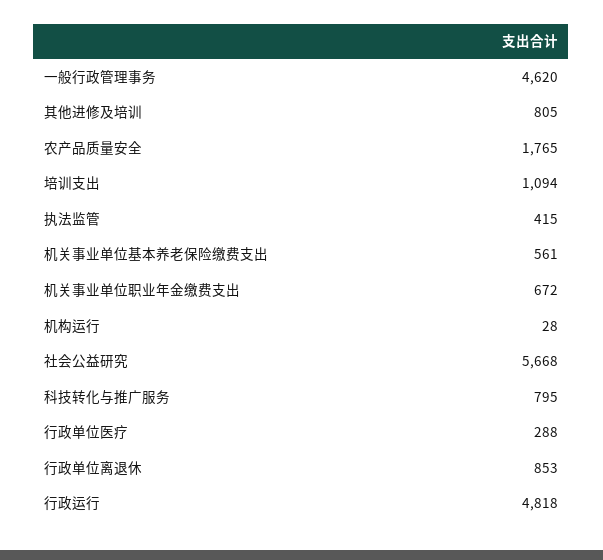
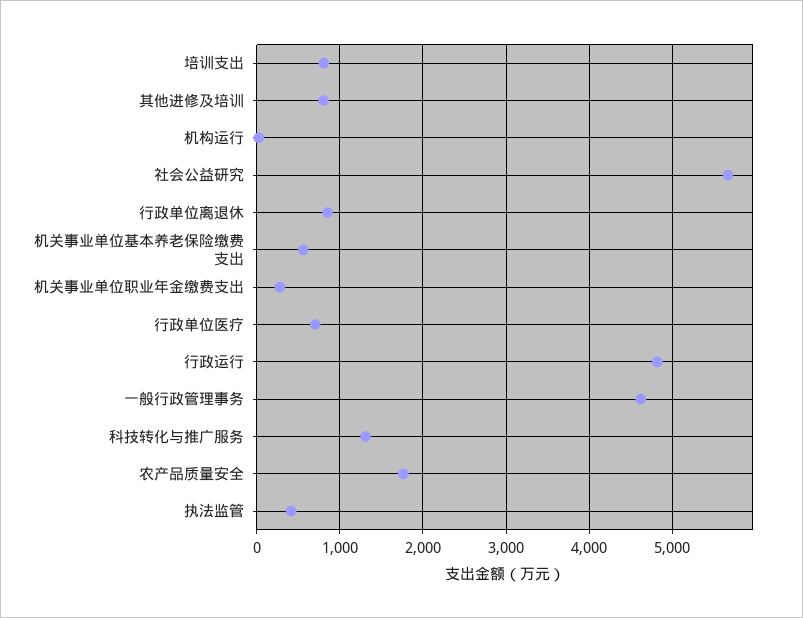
  {
    "一般行政管理事务": 4620,
    "其他进修及培训": 805,
    "农产品质量安全": 1765,
-   "培训支出": 1094,
+   "培训支出": 800,
    "执法监管": 415,
    "机关事业单位基本养老保险缴费支出": 561,
-   "机关事业单位职业年金缴费支出": 672,
+   "机关事业单位职业年金缴费支出": 300,
    "机构运行": 28,
    "社会公益研究": 5668,
-   "科技转化与推广服务": 795,
+   "科技转化与推广服务": 1300,
-   "行政单位医疗": 288,
+   "行政单位医疗": 700,
    "行政单位离退休": 853,
    "行政运行": 4818
  }

